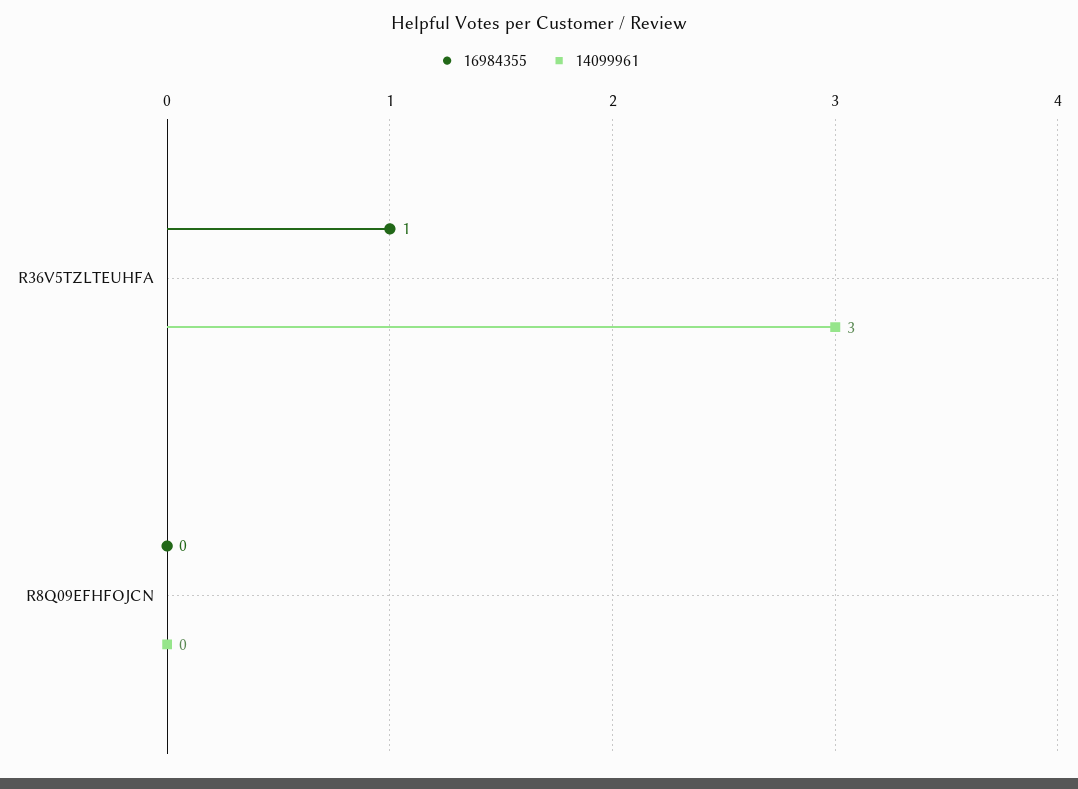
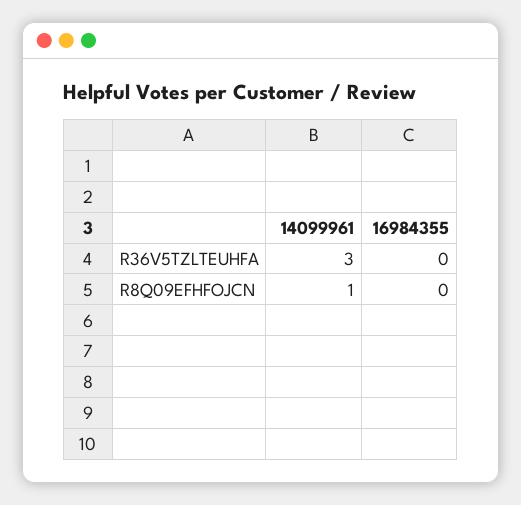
  {
    "16984355": {
-     "R36V5TZLTEUHFA": 1,
+     "R36V5TZLTEUHFA": 0,
      "R8Q09EFHFOJCN": 0
    },
    "14099961": {
      "R36V5TZLTEUHFA": 3,
-     "R8Q09EFHFOJCN": 0
+     "R8Q09EFHFOJCN": 1
    }
  }

